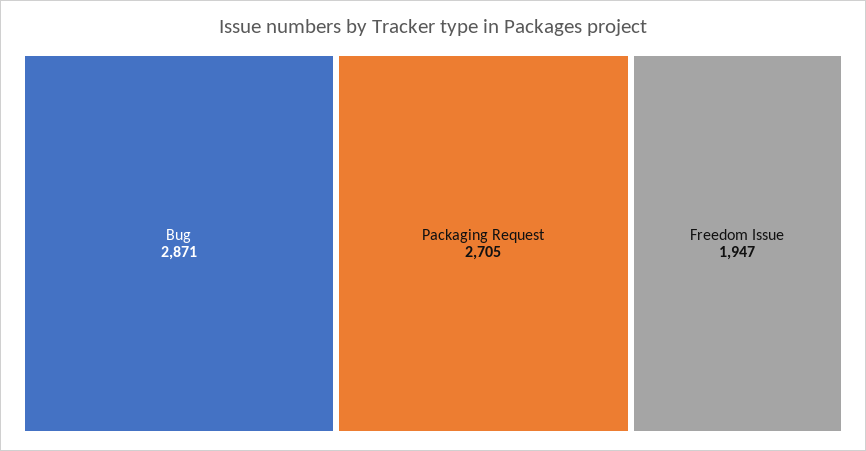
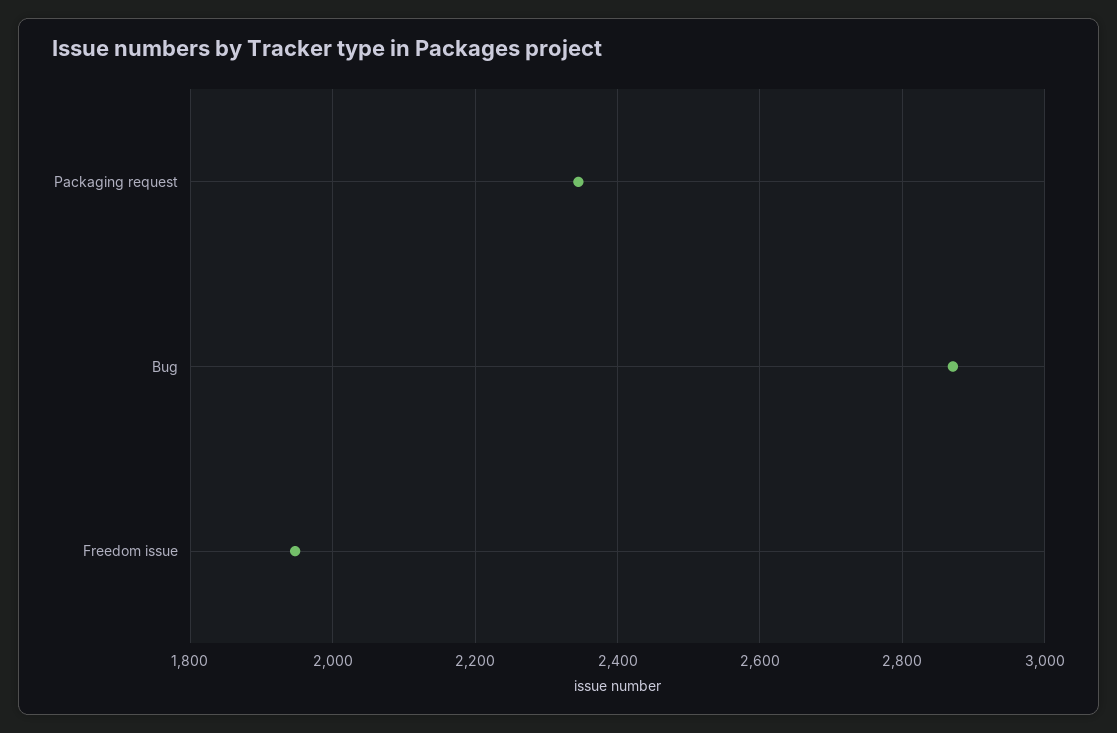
  {
    "Bug": 2871,
-   "Packaging Request": 2705,
+   "Packaging Request": 2340,
    "Freedom Issue": 1947
  }

